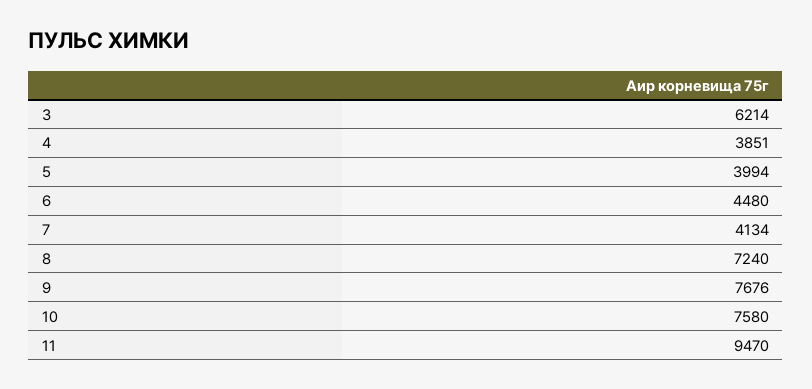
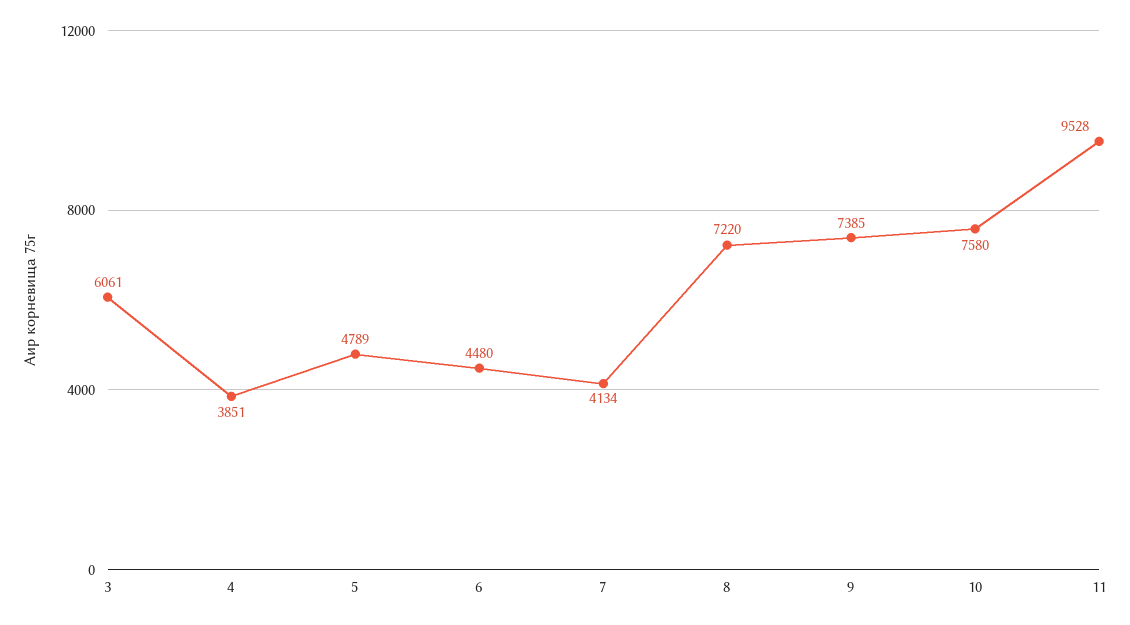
  {
-   "3": 6214,
+   "3": 6061,
    "4": 3851,
-   "5": 3994,
+   "5": 4789,
    "6": 4480,
    "7": 4134,
-   "8": 7240,
+   "8": 7220,
-   "9": 7676,
+   "9": 7385,
    "10": 7580,
-   "11": 9470
+   "11": 9528
  }

